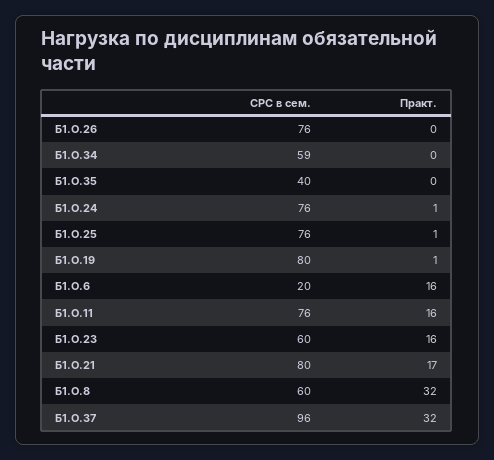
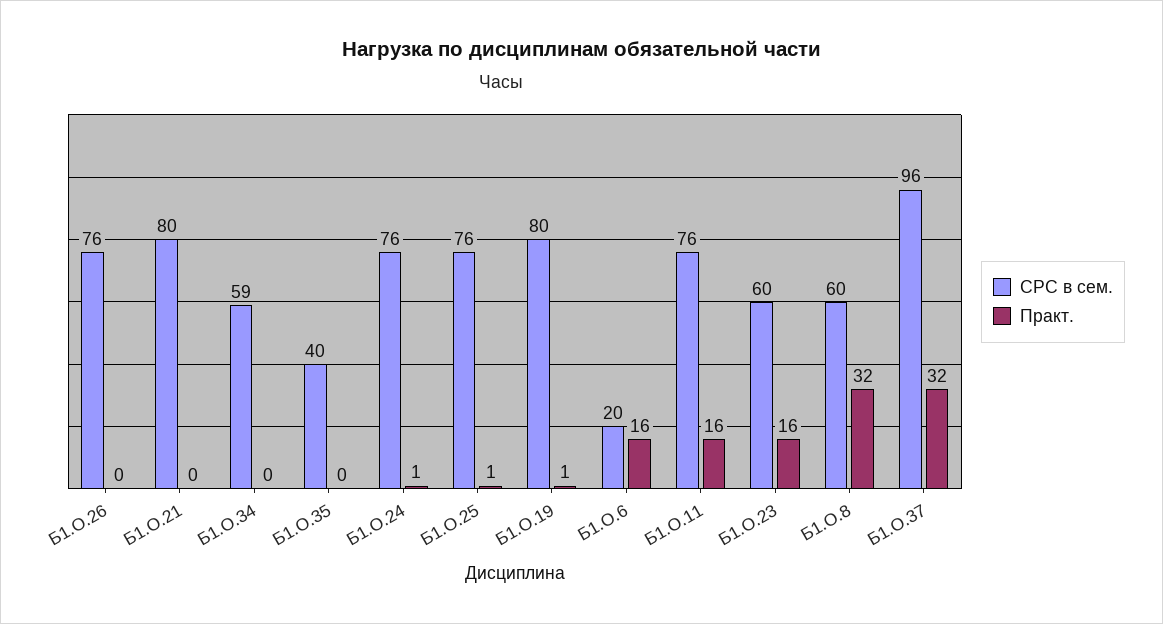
  {
    "СРС в сем.": {
      "Б1.О.26": 76,
      "Б1.О.34": 59,
      "Б1.О.35": 40,
      "Б1.О.24": 76,
      "Б1.О.25": 76,
      "Б1.О.19": 80,
      "Б1.О.6": 20,
      "Б1.О.11": 76,
      "Б1.О.23": 60,
      "Б1.О.21": 80,
      "Б1.О.8": 60,
      "Б1.О.37": 96
    },
    "Практ.": {
      "Б1.О.26": 0,
      "Б1.О.34": 0,
      "Б1.О.35": 0,
      "Б1.О.24": 1,
      "Б1.О.25": 1,
      "Б1.О.19": 1,
      "Б1.О.6": 16,
      "Б1.О.11": 16,
      "Б1.О.23": 16,
-     "Б1.О.21": 17,
+     "Б1.О.21": 0,
      "Б1.О.8": 32,
      "Б1.О.37": 32
    }
  }

